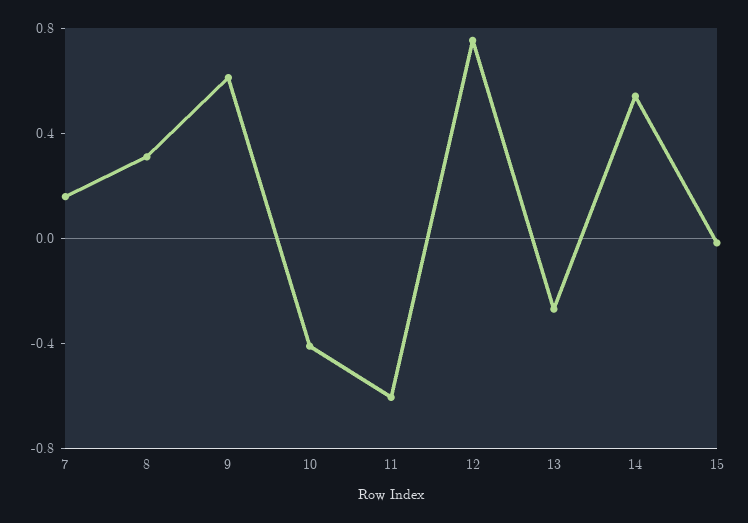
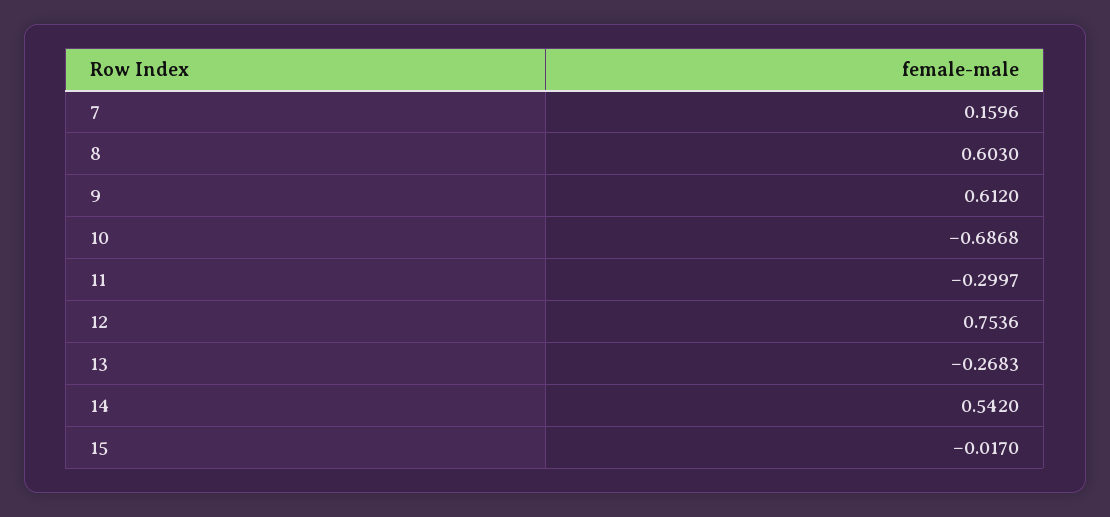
  {
    "7": 0.1596,
-   "8": 0.3,
+   "8": 0.603,
    "9": 0.612,
-   "10": -0.4,
+   "10": -0.6868,
-   "11": -0.6,
+   "11": -0.2997,
    "12": 0.7536,
    "13": -0.2683,
    "14": 0.542,
    "15": -0.017
  }

